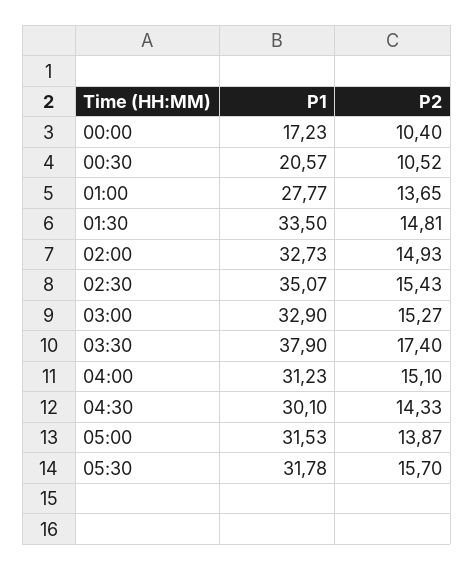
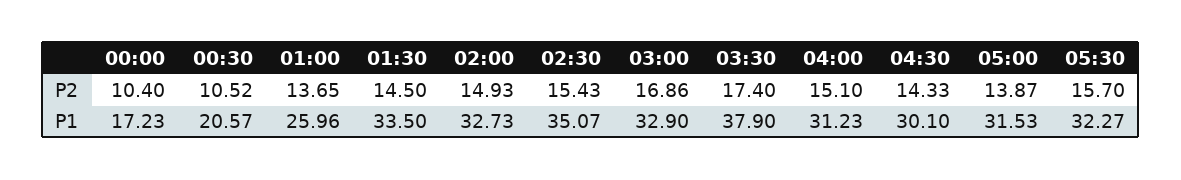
  {
    "P1": {
      "00:00": 17.23,
      "00:30": 20.57,
-     "01:00": 27.77,
+     "01:00": 25.96,
      "01:30": 33.5,
      "02:00": 32.73,
      "02:30": 35.07,
      "03:00": 32.9,
      "03:30": 37.9,
      "04:00": 31.23,
      "04:30": 30.1,
      "05:00": 31.53,
-     "05:30": 31.78
+     "05:30": 32.27
    },
    "P2": {
      "00:00": 10.4,
      "00:30": 10.52,
      "01:00": 13.65,
-     "01:30": 14.81,
+     "01:30": 14.5,
      "02:00": 14.93,
      "02:30": 15.43,
-     "03:00": 15.27,
+     "03:00": 16.86,
      "03:30": 17.4,
      "04:00": 15.1,
      "04:30": 14.33,
      "05:00": 13.87,
      "05:30": 15.7
    }
  }

